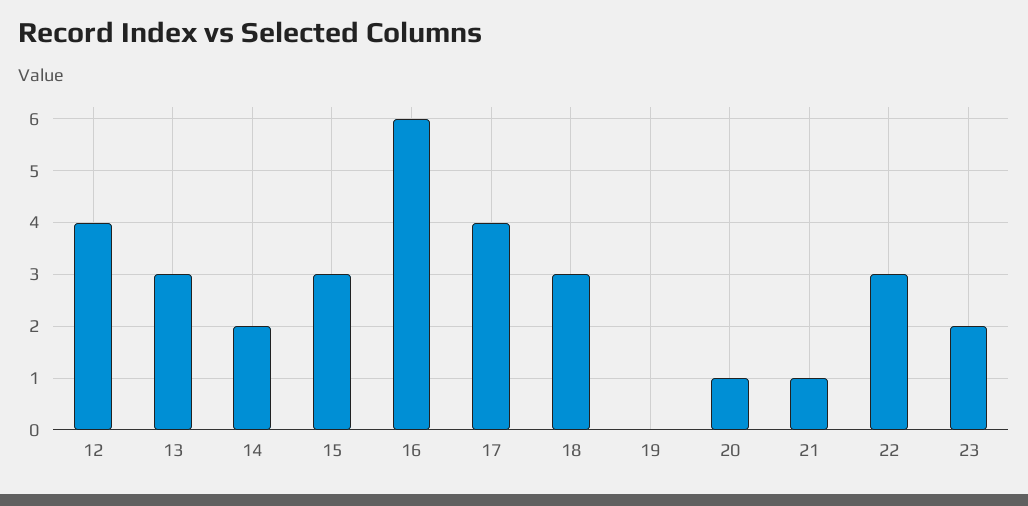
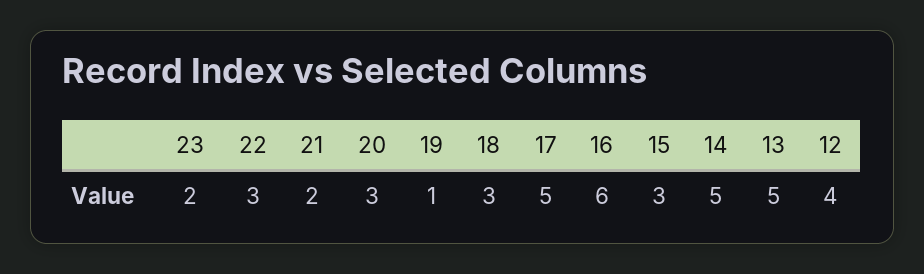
  {
    "12": 4,
-   "13": 3,
+   "13": 5,
-   "14": 2,
+   "14": 5,
    "15": 3,
    "16": 6,
-   "17": 4,
+   "17": 5,
    "18": 3,
-   "19": 0,
+   "19": 1,
-   "20": 1,
+   "20": 3,
-   "21": 1,
+   "21": 2,
    "22": 3,
    "23": 2
  }

